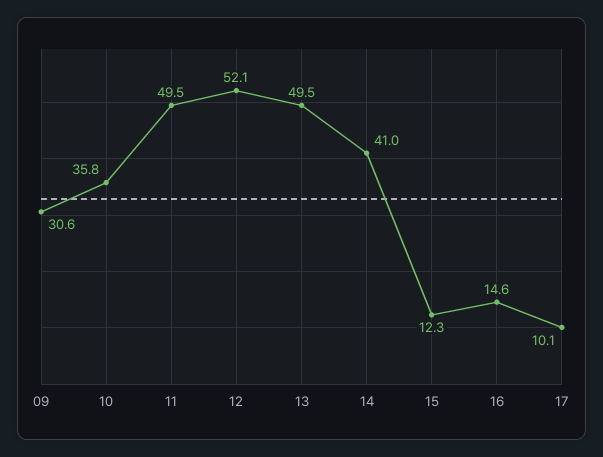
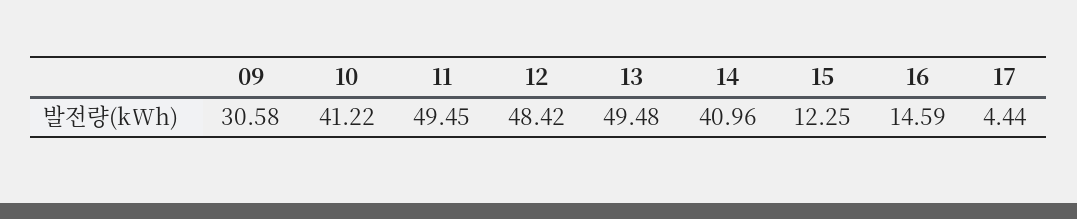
  {
    "09": 30.58,
-   "10": 35.8,
+   "10": 41.22,
    "11": 49.45,
-   "12": 52.1,
+   "12": 48.42,
    "13": 49.48,
    "14": 40.96,
    "15": 12.25,
    "16": 14.59,
-   "17": 10.1
+   "17": 4.44
  }

